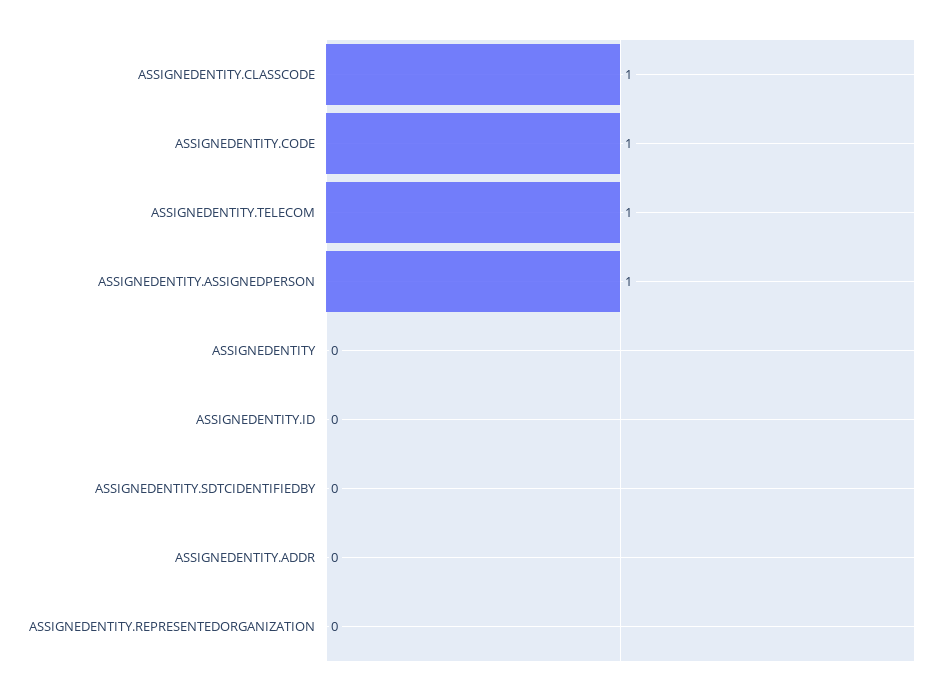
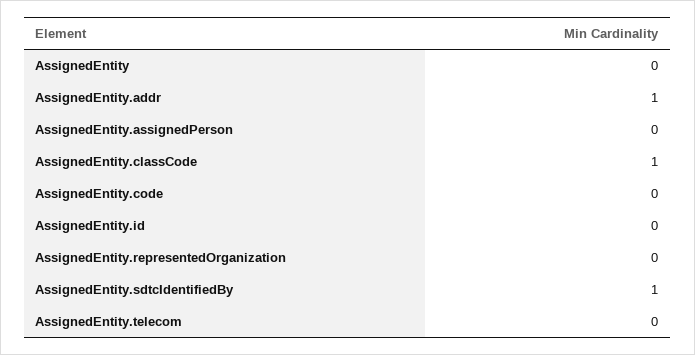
  {
    "ASSIGNEDENTITY.CLASSCODE": 1,
-   "ASSIGNEDENTITY.CODE": 1,
+   "ASSIGNEDENTITY.CODE": 0,
-   "ASSIGNEDENTITY.TELECOM": 1,
+   "ASSIGNEDENTITY.TELECOM": 0,
-   "ASSIGNEDENTITY.ASSIGNEDPERSON": 1,
+   "ASSIGNEDENTITY.ASSIGNEDPERSON": 0,
    "ASSIGNEDENTITY": 0,
    "ASSIGNEDENTITY.ID": 0,
-   "ASSIGNEDENTITY.SDTCIDENTIFIEDBY": 0,
+   "ASSIGNEDENTITY.SDTCIDENTIFIEDBY": 1,
-   "ASSIGNEDENTITY.ADDR": 0,
+   "ASSIGNEDENTITY.ADDR": 1,
    "ASSIGNEDENTITY.REPRESENTEDORGANIZATION": 0
  }

